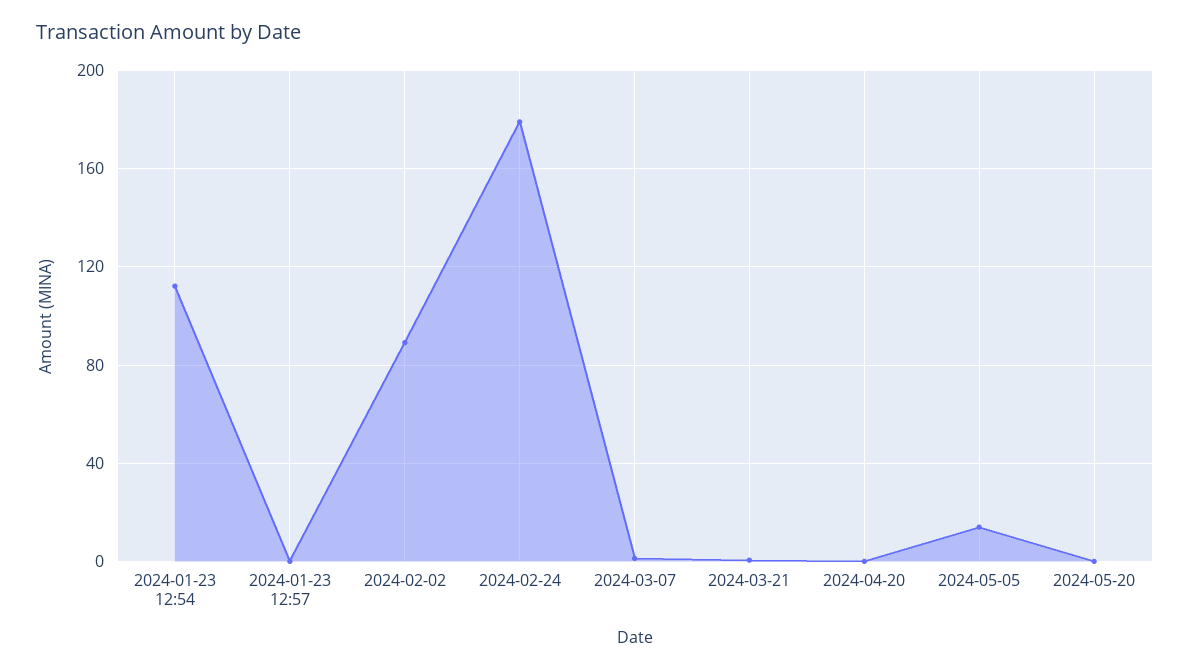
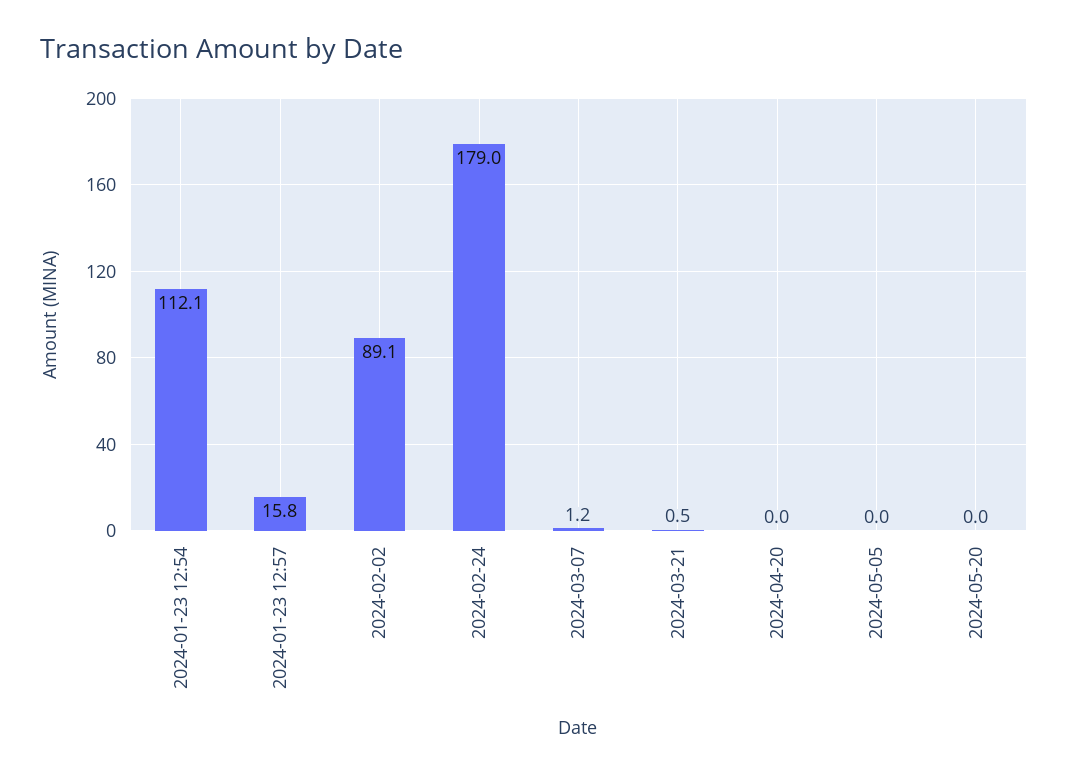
  {
    "2024-01-23 12:54": 112.1,
-   "2024-01-23 12:57": 0,
+   "2024-01-23 12:57": 15.8,
    "2024-02-02": 89.1,
    "2024-02-24": 179,
    "2024-03-07": 1.2,
    "2024-03-21": 0.5,
    "2024-04-20": 0,
-   "2024-05-05": 15,
+   "2024-05-05": 0,
    "2024-05-20": 0
  }

